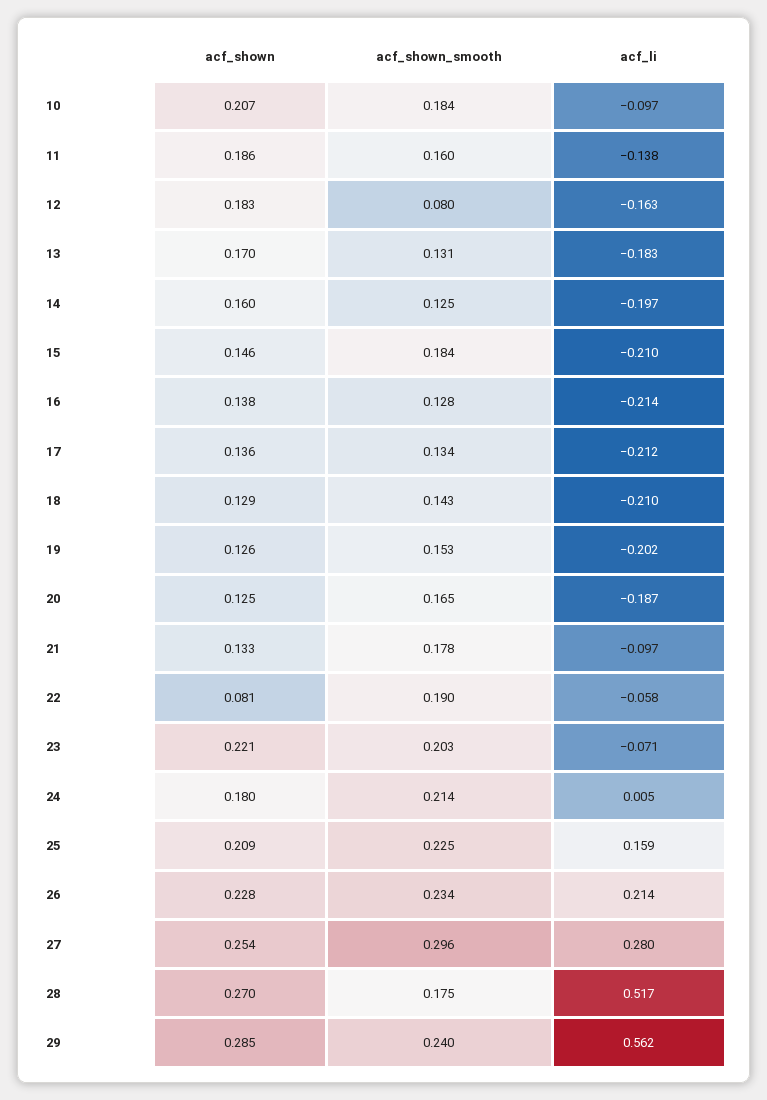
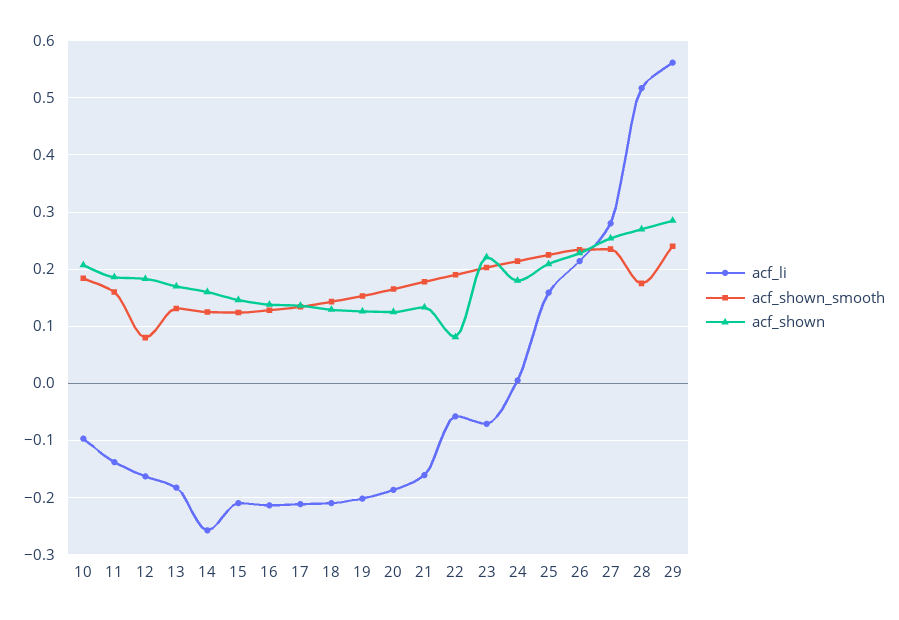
  {
    "acf_shown": {
      "10": 0.207,
      "11": 0.186,
      "12": 0.183,
      "13": 0.17,
      "14": 0.16,
      "15": 0.146,
      "16": 0.138,
      "17": 0.136,
      "18": 0.129,
      "19": 0.126,
      "20": 0.125,
      "21": 0.133,
      "22": 0.081,
      "23": 0.221,
      "24": 0.18,
      "25": 0.209,
      "26": 0.228,
      "27": 0.254,
      "28": 0.27,
      "29": 0.285
    },
    "acf_shown_smooth": {
      "10": 0.184,
      "11": 0.16,
      "12": 0.08,
      "13": 0.131,
      "14": 0.125,
-     "15": 0.184,
+     "15": 0.12,
      "16": 0.128,
      "17": 0.134,
      "18": 0.143,
      "19": 0.153,
      "20": 0.165,
      "21": 0.178,
      "22": 0.19,
      "23": 0.203,
      "24": 0.214,
      "25": 0.225,
      "26": 0.234,
-     "27": 0.296,
+     "27": 0.24,
      "28": 0.175,
      "29": 0.24
    },
    "acf_li": {
      "10": -0.097,
      "11": -0.138,
      "12": -0.163,
      "13": -0.183,
-     "14": -0.197,
+     "14": -0.26,
      "15": -0.21,
      "16": -0.214,
      "17": -0.212,
      "18": -0.21,
      "19": -0.202,
      "20": -0.187,
-     "21": -0.097,
+     "21": -0.16,
      "22": -0.058,
      "23": -0.071,
      "24": 0.005,
      "25": 0.159,
      "26": 0.214,
      "27": 0.28,
      "28": 0.517,
      "29": 0.562
    }
  }

